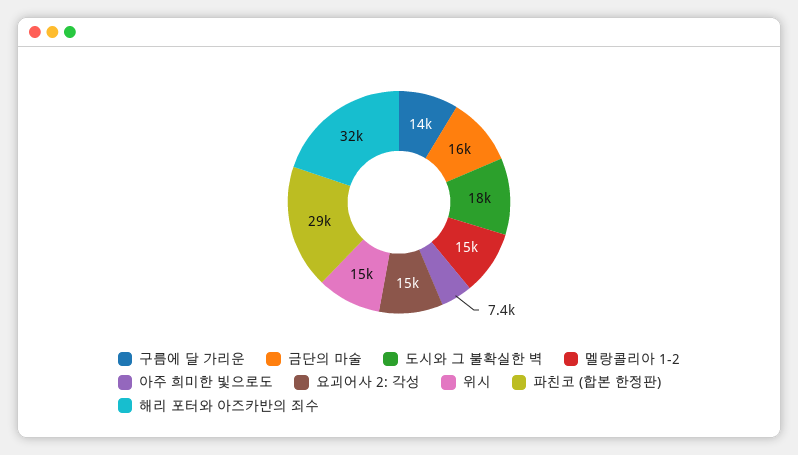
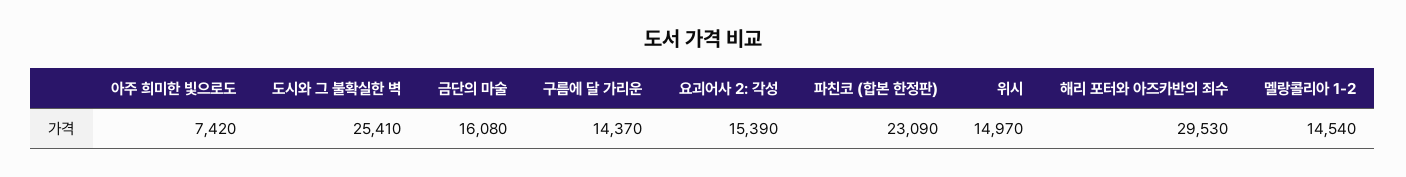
  {
    "구름에 달 가리운": 14370,
    "금단의 마술": 16080,
-   "도시와 그 불확실한 벽": 18000,
+   "도시와 그 불확실한 벽": 25410,
    "멜랑콜리아 1-2": 14540,
    "아주 희미한 빛으로도": 7420,
    "요괴어사 2: 각성": 15390,
    "위시": 14970,
-   "파친코 (합본 한정판)": 29000,
+   "파친코 (합본 한정판)": 23090,
-   "해리 포터와 아즈카반의 죄수": 32000
+   "해리 포터와 아즈카반의 죄수": 29530
  }

